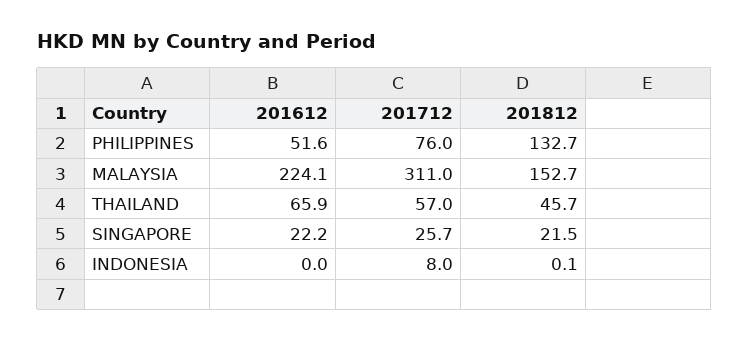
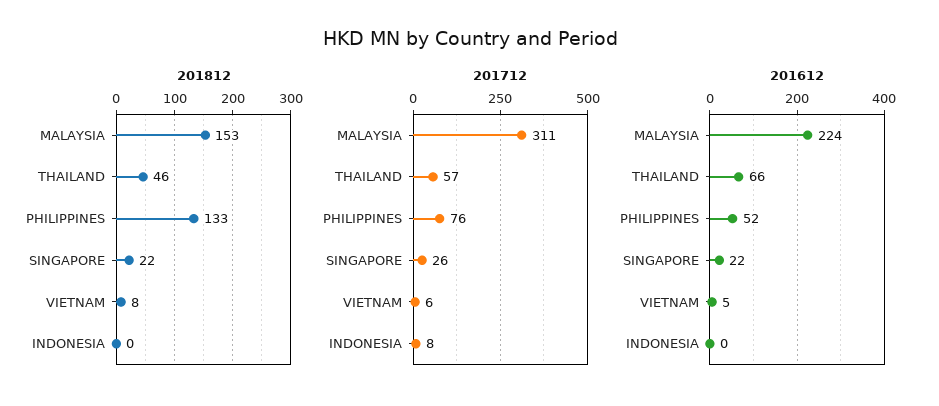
  {
    "201612": {
      "PHILIPPINES": 51.6,
      "MALAYSIA": 224.1,
      "THAILAND": 65.9,
      "SINGAPORE": 22.2,
-     "INDONESIA": 0
+     "INDONESIA": 0,
+     "VIETNAM": 5
    },
    "201712": {
      "PHILIPPINES": 76,
      "MALAYSIA": 311,
      "THAILAND": 57,
      "SINGAPORE": 25.7,
-     "INDONESIA": 8
+     "INDONESIA": 8,
+     "VIETNAM": 6
    },
    "201812": {
      "PHILIPPINES": 132.7,
      "MALAYSIA": 152.7,
      "THAILAND": 45.7,
      "SINGAPORE": 21.5,
-     "INDONESIA": 0.1
+     "INDONESIA": 0.1,
+     "VIETNAM": 8
    }
  }

